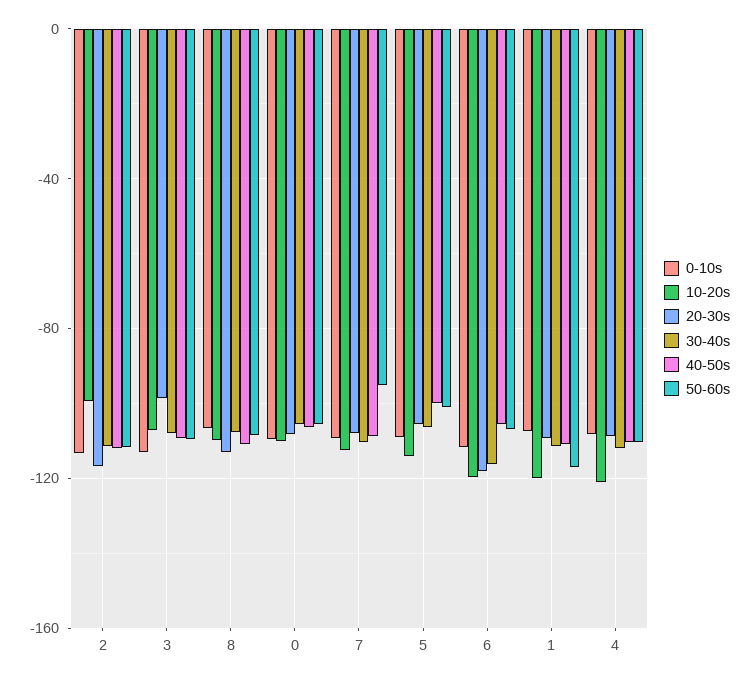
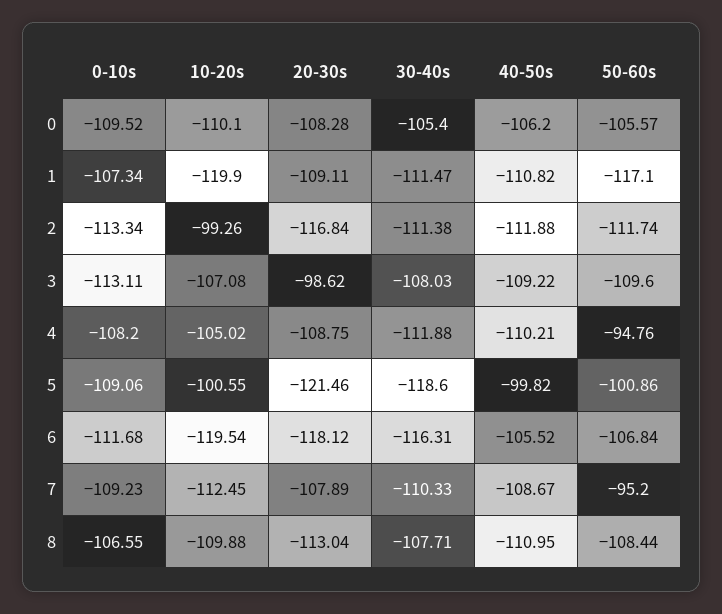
  {
    "0-10s": {
      "2": -113.34,
      "3": -113.11,
      "8": -106.55,
      "0": -109.52,
      "7": -109.23,
      "5": -109.06,
      "6": -111.68,
      "1": -107.34,
      "4": -108.2
    },
    "10-20s": {
      "2": -99.26,
      "3": -107.08,
      "8": -109.88,
      "0": -110.1,
      "7": -112.45,
-     "5": -115,
+     "5": -100.55,
      "6": -119.54,
      "1": -119.9,
-     "4": -120
+     "4": -105.02
    },
    "20-30s": {
      "2": -116.84,
      "3": -98.62,
      "8": -113.04,
      "0": -108.28,
      "7": -107.89,
-     "5": -105,
+     "5": -121.46,
      "6": -118.12,
      "1": -109.11,
      "4": -108.75
    },
    "30-40s": {
      "2": -111.38,
      "3": -108.03,
      "8": -107.71,
      "0": -105.4,
      "7": -110.33,
-     "5": -105,
+     "5": -118.6,
      "6": -116.31,
      "1": -111.47,
      "4": -111.88
    },
    "40-50s": {
      "2": -111.88,
      "3": -109.22,
      "8": -110.95,
      "0": -106.2,
      "7": -108.67,
      "5": -99.82,
      "6": -105.52,
      "1": -110.82,
      "4": -110.21
    },
    "50-60s": {
      "2": -111.74,
      "3": -109.6,
      "8": -108.44,
      "0": -105.57,
      "7": -95.2,
      "5": -100.86,
      "6": -106.84,
      "1": -117.1,
-     "4": -110
+     "4": -94.76
    }
  }

